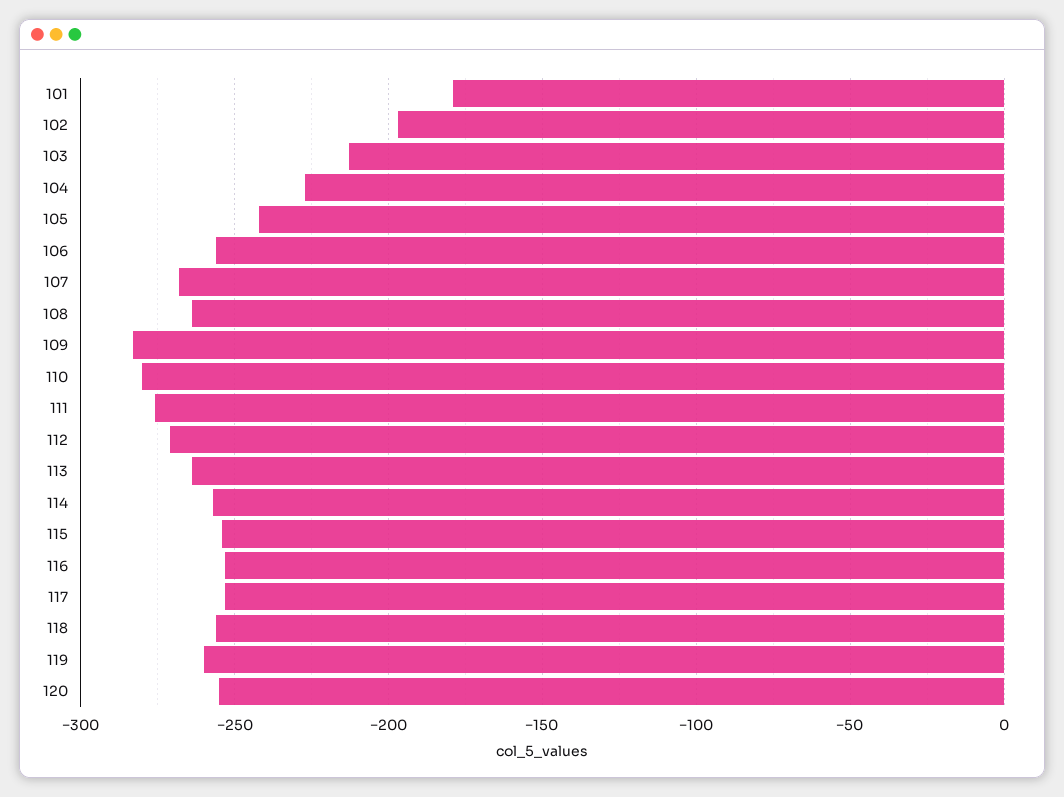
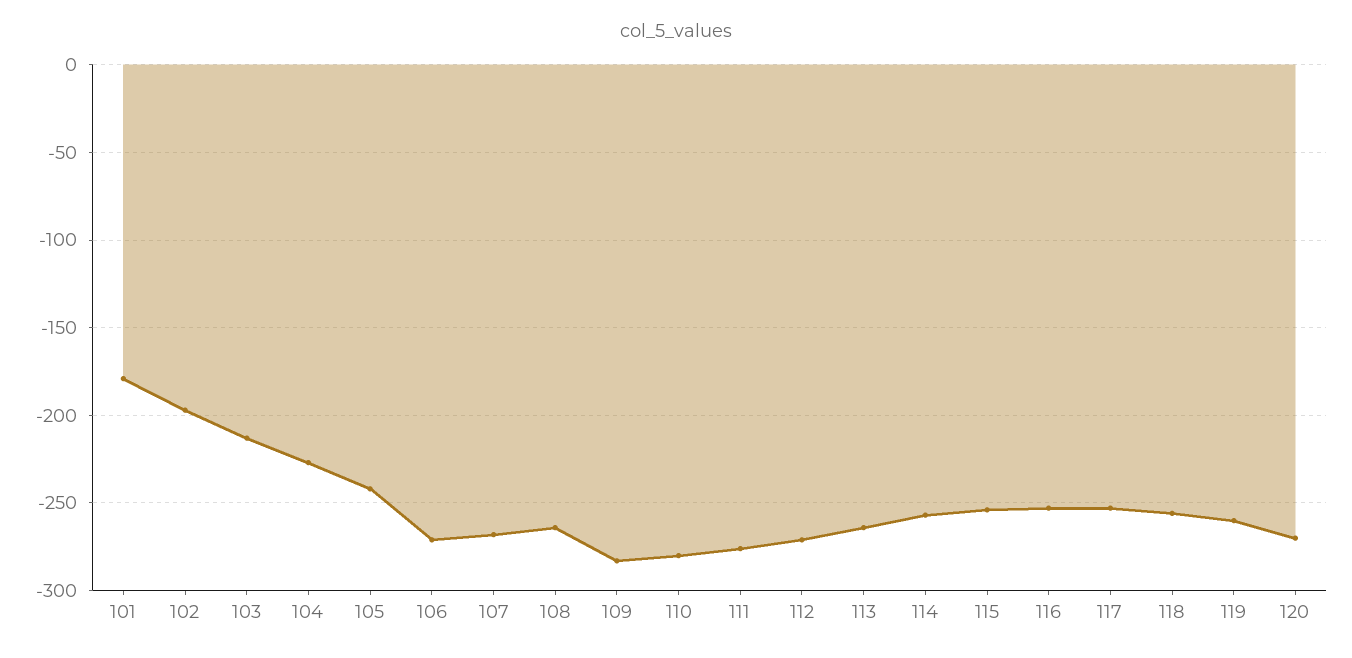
  {
    "101": -180,
    "102": -195,
    "103": -215,
    "104": -225,
    "105": -240,
-   "106": -255,
+   "106": -270,
    "107": -270,
    "108": -265,
    "109": -285,
    "110": -280,
    "111": -275,
    "112": -270,
    "113": -265,
    "114": -255,
    "115": -255,
    "116": -255,
    "117": -255,
    "118": -255,
    "119": -260,
-   "120": -255
+   "120": -270
  }

